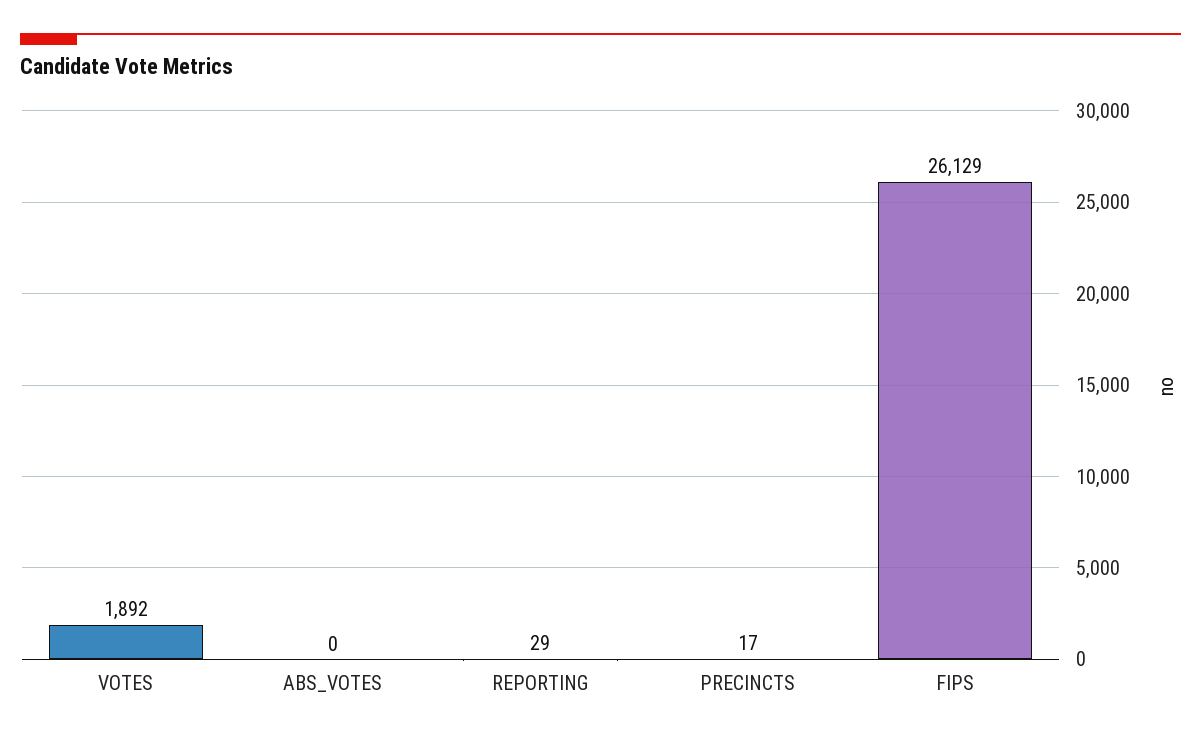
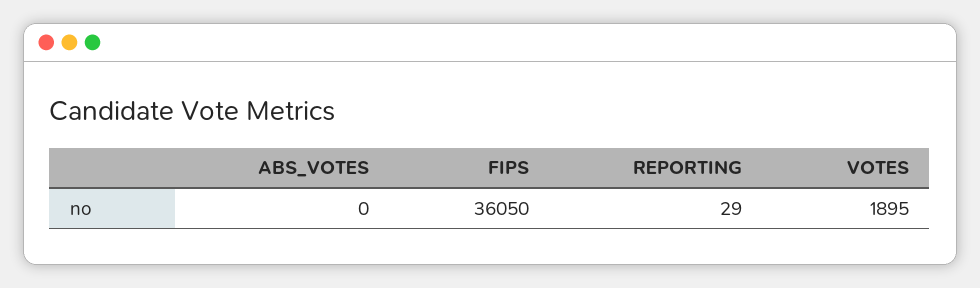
  {
-   "VOTES": 1892,
+   "VOTES": 1895,
    "ABS_VOTES": 0,
    "REPORTING": 29,
-   "PRECINCTS": 17,
-   "FIPS": 26129
+   "FIPS": 36050
  }

